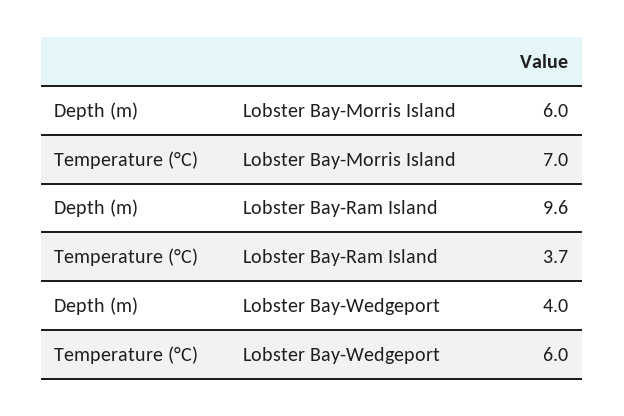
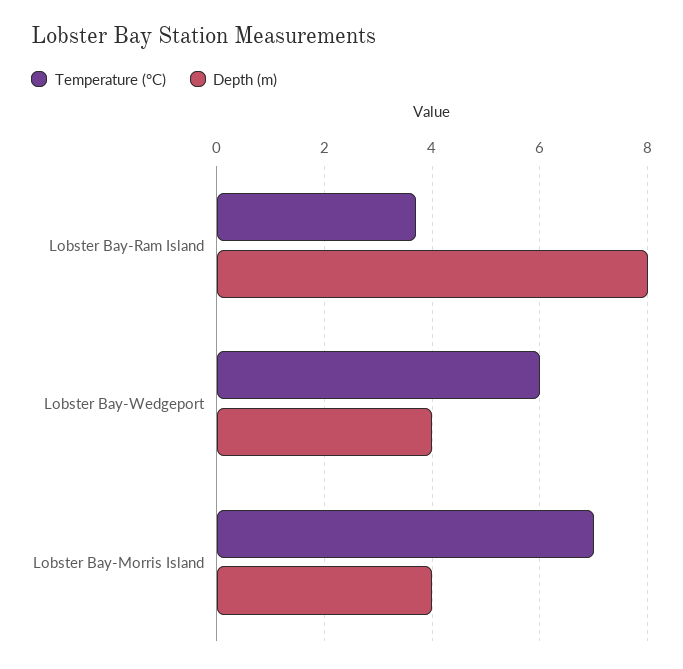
  {
    "Depth (m)": {
-     "Lobster Bay-Morris Island": 6,
+     "Lobster Bay-Morris Island": 4,
-     "Lobster Bay-Ram Island": 9.6,
+     "Lobster Bay-Ram Island": 8,
      "Lobster Bay-Wedgeport": 4
    },
    "Temperature (°C)": {
      "Lobster Bay-Morris Island": 7,
      "Lobster Bay-Ram Island": 3.7,
      "Lobster Bay-Wedgeport": 6
    }
  }

